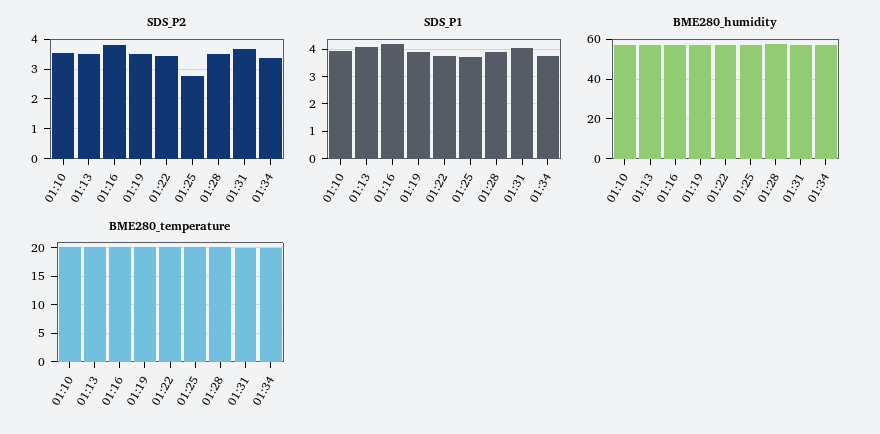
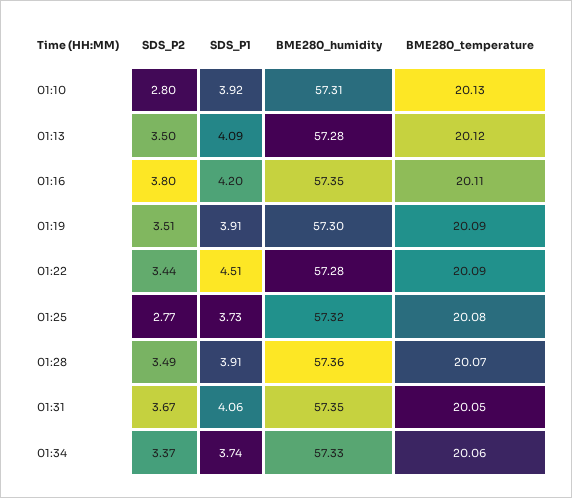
  {
    "SDS_P2": {
-     "01:10": 3.5,
+     "01:10": 2.8,
      "01:13": 3.5,
      "01:16": 3.8,
      "01:19": 3.51,
      "01:22": 3.44,
      "01:25": 2.77,
      "01:28": 3.49,
      "01:31": 3.67,
      "01:34": 3.37
    },
    "SDS_P1": {
      "01:10": 3.92,
      "01:13": 4.09,
      "01:16": 4.2,
      "01:19": 3.91,
-     "01:22": 3.75,
+     "01:22": 4.51,
      "01:25": 3.73,
      "01:28": 3.91,
      "01:31": 4.06,
      "01:34": 3.74
    },
    "BME280_humidity": {
      "01:10": 57.31,
      "01:13": 57.28,
      "01:16": 57.35,
      "01:19": 57.3,
      "01:22": 57.28,
      "01:25": 57.32,
      "01:28": 57.36,
      "01:31": 57.35,
      "01:34": 57.33
    },
    "BME280_temperature": {
      "01:10": 20.13,
      "01:13": 20.12,
      "01:16": 20.11,
      "01:19": 20.09,
      "01:22": 20.09,
      "01:25": 20.08,
      "01:28": 20.07,
      "01:31": 20.05,
      "01:34": 20.06
    }
  }

